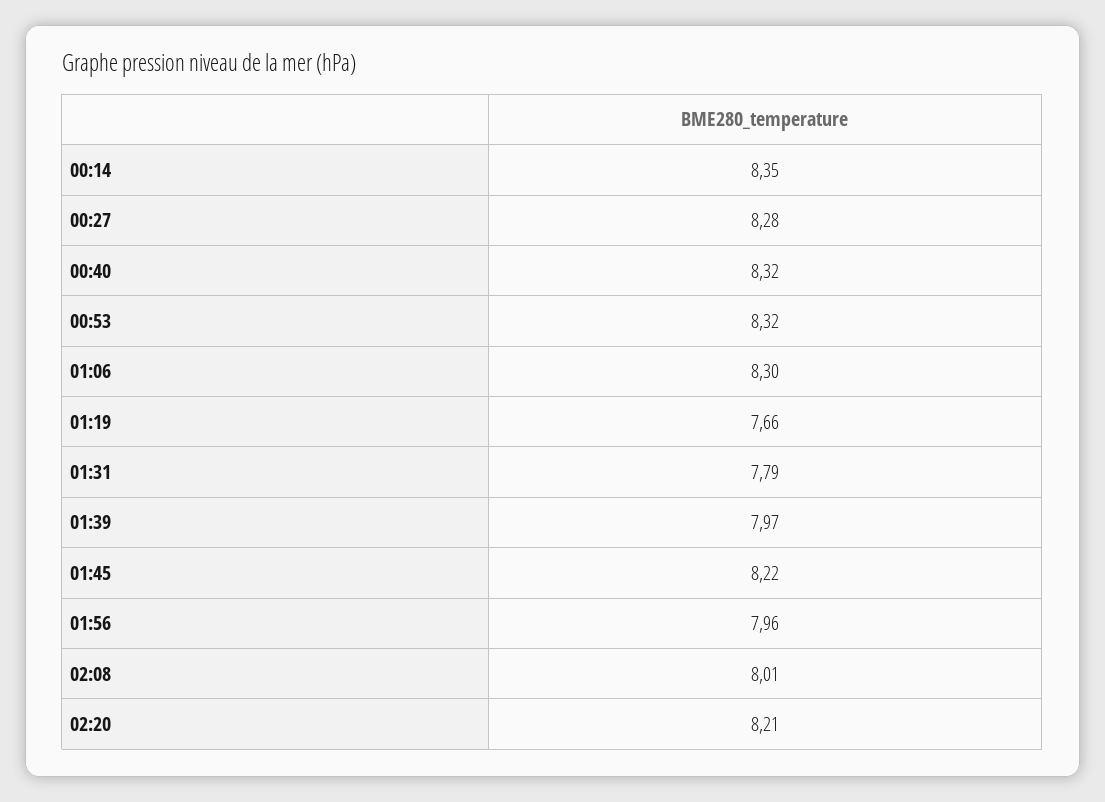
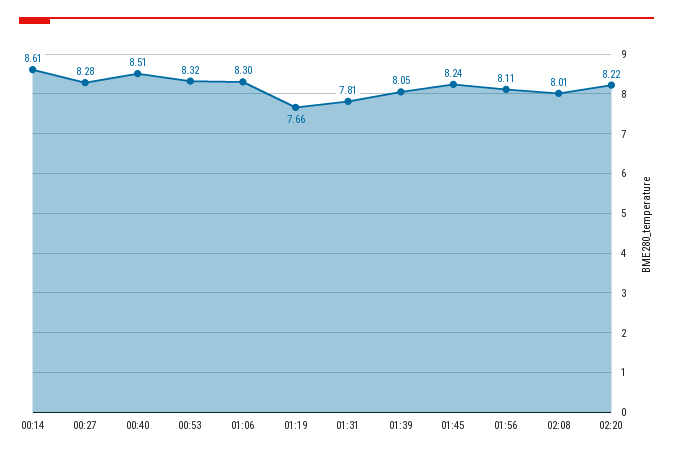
  {
-   "00:14": 8.35,
+   "00:14": 8.61,
    "00:27": 8.28,
-   "00:40": 8.32,
+   "00:40": 8.51,
    "00:53": 8.32,
    "01:06": 8.3,
    "01:19": 7.66,
-   "01:31": 7.79,
+   "01:31": 7.81,
-   "01:39": 7.97,
+   "01:39": 8.05,
-   "01:45": 8.22,
+   "01:45": 8.24,
-   "01:56": 7.96,
+   "01:56": 8.11,
    "02:08": 8.01,
-   "02:20": 8.21
+   "02:20": 8.22
  }

